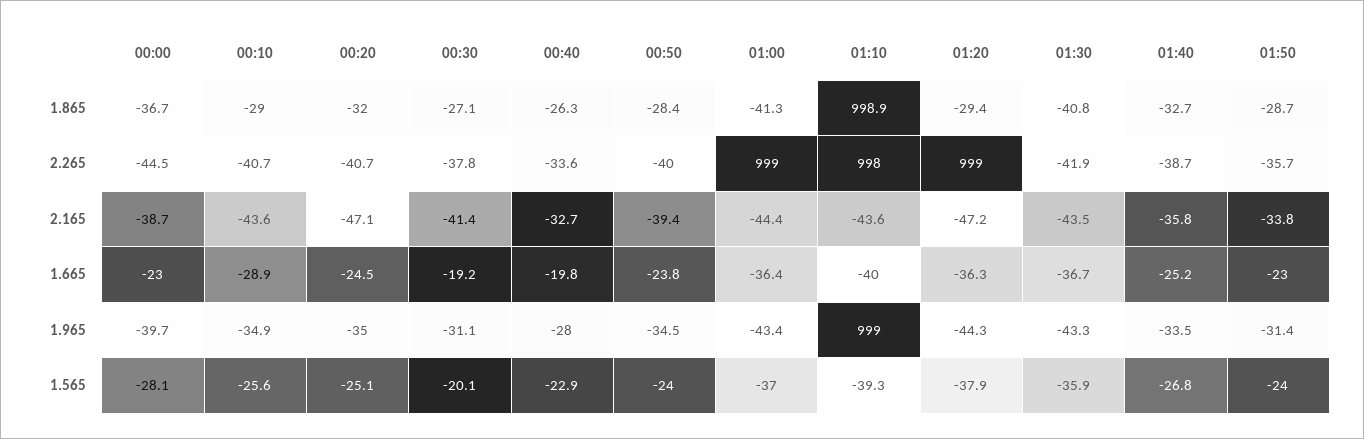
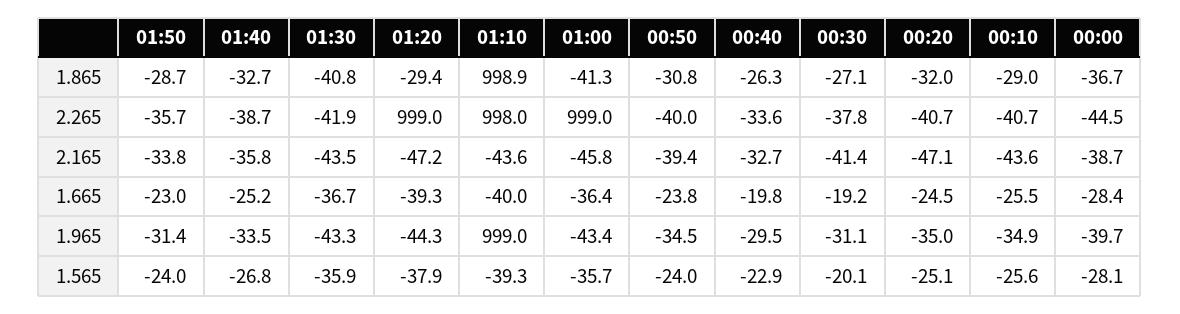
  {
    "00:00": {
      "1.865": -36.7,
      "2.265": -44.5,
      "2.165": -38.7,
-     "1.665": -23,
+     "1.665": -28.4,
      "1.965": -39.7,
      "1.565": -28.1
    },
    "00:10": {
      "1.865": -29,
      "2.265": -40.7,
      "2.165": -43.6,
-     "1.665": -28.9,
+     "1.665": -25.5,
      "1.965": -34.9,
      "1.565": -25.6
    },
    "00:20": {
      "1.865": -32,
      "2.265": -40.7,
      "2.165": -47.1,
      "1.665": -24.5,
      "1.965": -35,
      "1.565": -25.1
    },
    "00:30": {
      "1.865": -27.1,
      "2.265": -37.8,
      "2.165": -41.4,
      "1.665": -19.2,
      "1.965": -31.1,
      "1.565": -20.1
    },
    "00:40": {
      "1.865": -26.3,
      "2.265": -33.6,
      "2.165": -32.7,
      "1.665": -19.8,
-     "1.965": -28,
+     "1.965": -29.5,
      "1.565": -22.9
    },
    "00:50": {
-     "1.865": -28.4,
+     "1.865": -30.8,
      "2.265": -40,
      "2.165": -39.4,
      "1.665": -23.8,
      "1.965": -34.5,
      "1.565": -24
    },
    "01:00": {
      "1.865": -41.3,
      "2.265": 999,
-     "2.165": -44.4,
+     "2.165": -45.8,
      "1.665": -36.4,
      "1.965": -43.4,
-     "1.565": -37
+     "1.565": -35.7
    },
    "01:10": {
      "1.865": 998.9,
      "2.265": 998,
      "2.165": -43.6,
      "1.665": -40,
      "1.965": 999,
      "1.565": -39.3
    },
    "01:20": {
      "1.865": -29.4,
      "2.265": 999,
      "2.165": -47.2,
-     "1.665": -36.3,
+     "1.665": -39.3,
      "1.965": -44.3,
      "1.565": -37.9
    },
    "01:30": {
      "1.865": -40.8,
      "2.265": -41.9,
      "2.165": -43.5,
      "1.665": -36.7,
      "1.965": -43.3,
      "1.565": -35.9
    },
    "01:40": {
      "1.865": -32.7,
      "2.265": -38.7,
      "2.165": -35.8,
      "1.665": -25.2,
      "1.965": -33.5,
      "1.565": -26.8
    },
    "01:50": {
      "1.865": -28.7,
      "2.265": -35.7,
      "2.165": -33.8,
      "1.665": -23,
      "1.965": -31.4,
      "1.565": -24
    }
  }

